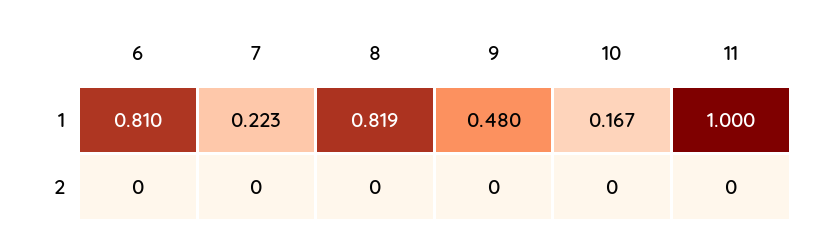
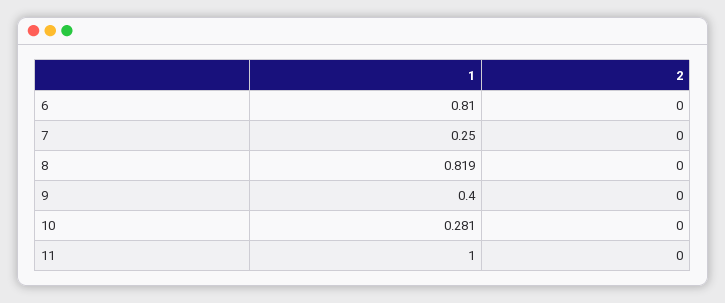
  {
    "6": {
      "1": 0.81,
      "2": 0
    },
    "7": {
-     "1": 0.223,
+     "1": 0.25,
      "2": 0
    },
    "8": {
      "1": 0.819,
      "2": 0
    },
    "9": {
-     "1": 0.48,
+     "1": 0.4,
      "2": 0
    },
    "10": {
-     "1": 0.167,
+     "1": 0.281,
      "2": 0
    },
    "11": {
      "1": 1,
      "2": 0
    }
  }

